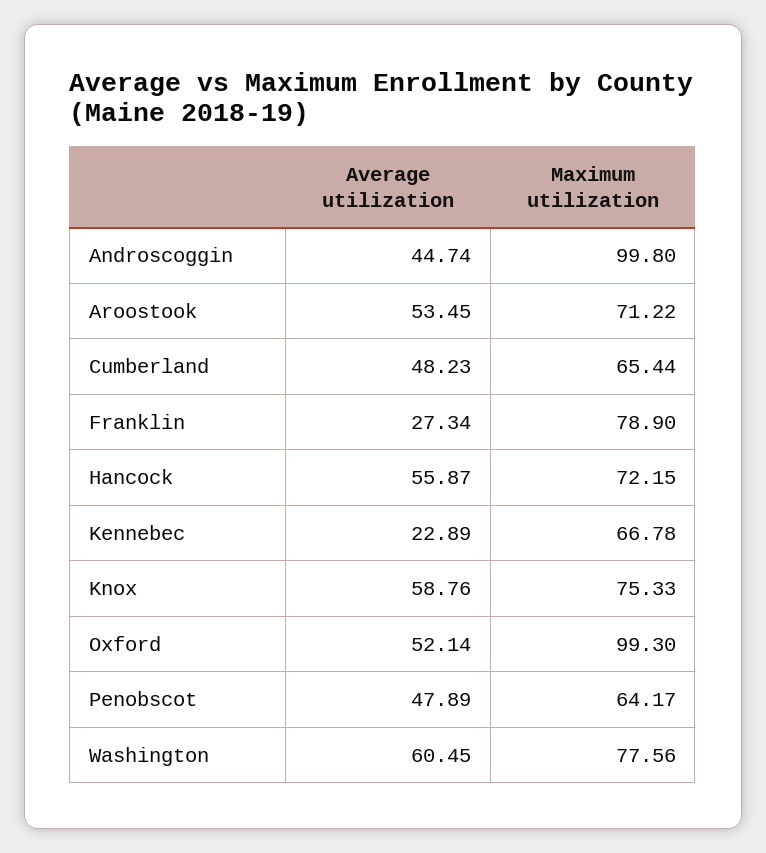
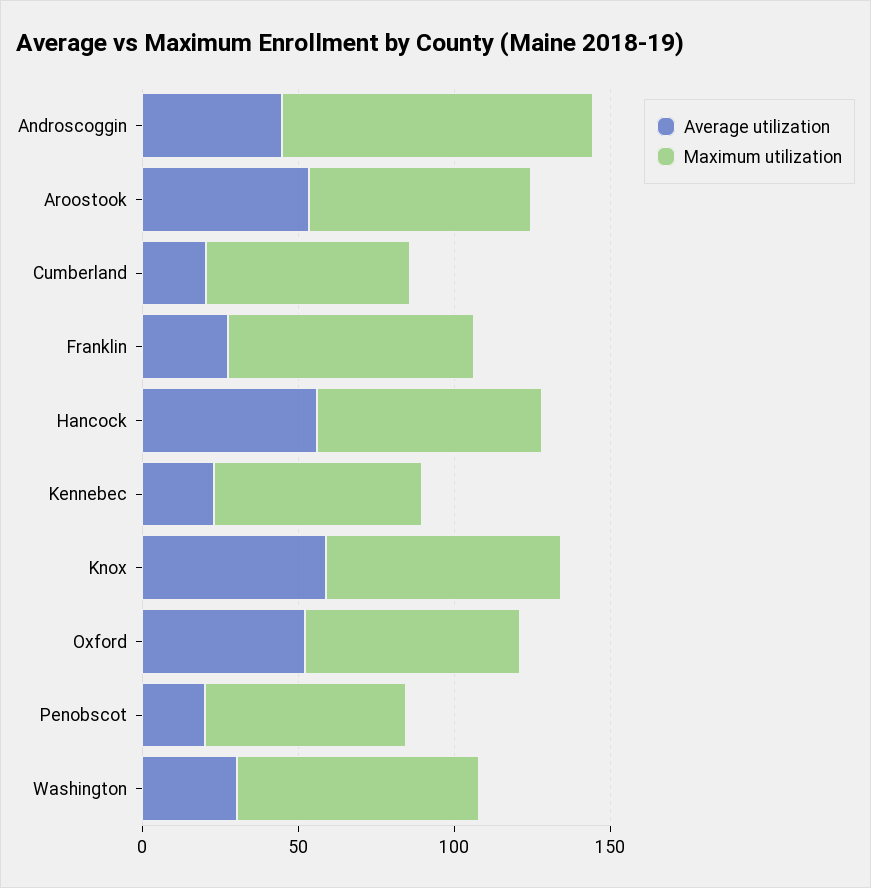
  {
    "Average utilization": {
      "Androscoggin": 44.74,
      "Aroostook": 53.45,
-     "Cumberland": 48.23,
+     "Cumberland": 20,
      "Franklin": 27.34,
      "Hancock": 55.87,
      "Kennebec": 22.89,
      "Knox": 58.76,
      "Oxford": 52.14,
-     "Penobscot": 47.89,
+     "Penobscot": 20,
-     "Washington": 60.45
+     "Washington": 30
    },
    "Maximum utilization": {
      "Androscoggin": 99.8,
      "Aroostook": 71.22,
      "Cumberland": 65.44,
      "Franklin": 78.9,
      "Hancock": 72.15,
      "Kennebec": 66.78,
      "Knox": 75.33,
-     "Oxford": 99.3,
+     "Oxford": 70,
      "Penobscot": 64.17,
      "Washington": 77.56
    }
  }

